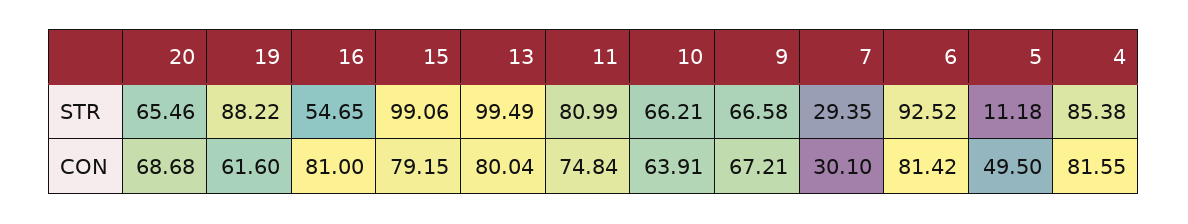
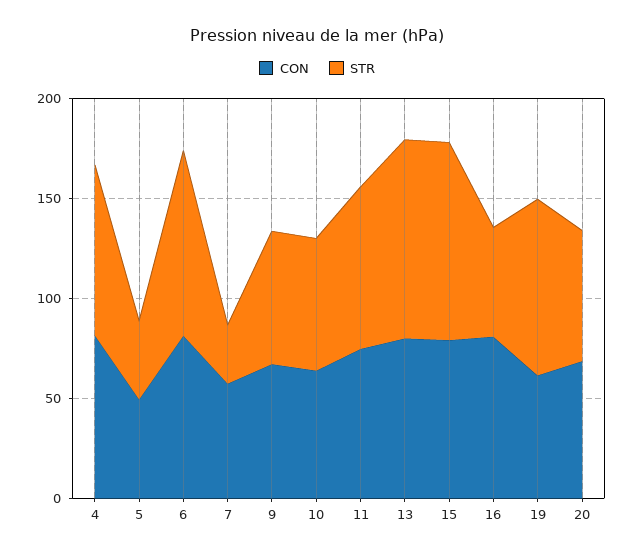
  {
    "STR": {
      "20": 65.46,
      "19": 88.22,
      "16": 54.65,
      "15": 99.06,
      "13": 99.49,
      "11": 80.99,
      "10": 66.21,
      "9": 66.58,
      "7": 29.35,
      "6": 92.52,
-     "5": 11.18,
+     "5": 40,
      "4": 85.38
    },
    "CON": {
      "20": 68.68,
      "19": 61.6,
      "16": 81,
      "15": 79.15,
      "13": 80.04,
      "11": 74.84,
      "10": 63.91,
      "9": 67.21,
-     "7": 30.1,
+     "7": 60,
      "6": 81.42,
      "5": 49.5,
      "4": 81.55
    }
  }

